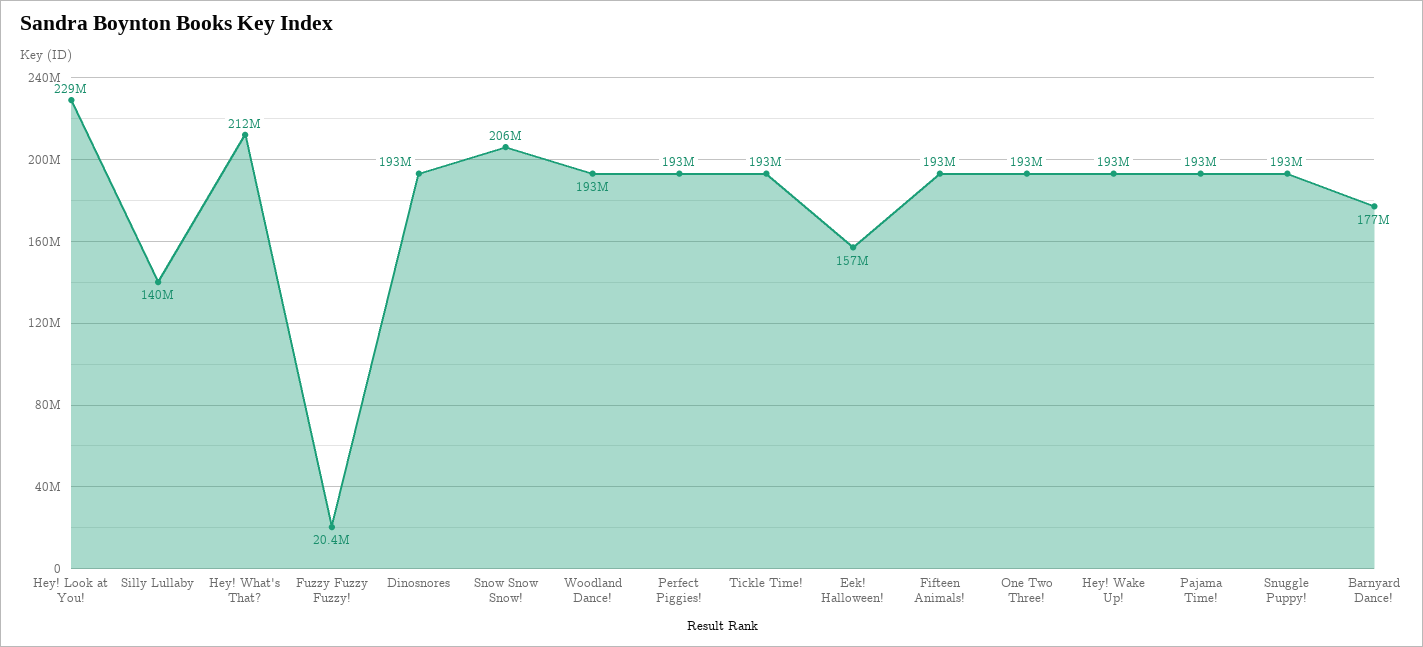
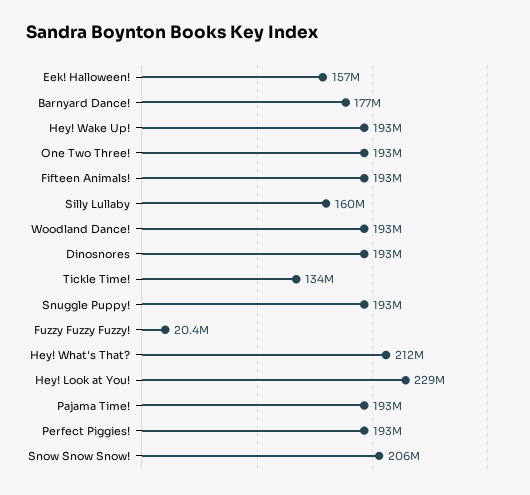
  {
    "Hey! Look at You!": 229000000,
-   "Silly Lullaby": 140000000,
+   "Silly Lullaby": 160000000,
    "Hey! What's That?": 212000000,
    "Fuzzy Fuzzy Fuzzy!": 20400000,
    "Dinosnores": 193000000,
    "Snow Snow Snow!": 206000000,
    "Woodland Dance!": 193000000,
    "Perfect Piggies!": 193000000,
-   "Tickle Time!": 193000000,
+   "Tickle Time!": 134000000,
    "Eek! Halloween!": 157000000,
    "Fifteen Animals!": 193000000,
    "One Two Three!": 193000000,
    "Hey! Wake Up!": 193000000,
    "Pajama Time!": 193000000,
    "Snuggle Puppy!": 193000000,
    "Barnyard Dance!": 177000000
  }

